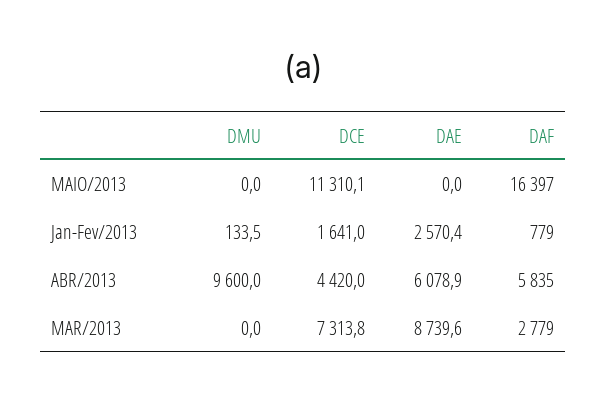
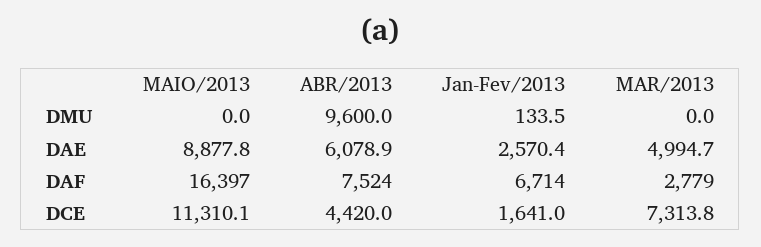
  {
    "DMU": {
      "MAIO/2013": 0,
      "Jan-Fev/2013": 133.5,
      "ABR/2013": 9600,
      "MAR/2013": 0
    },
    "DCE": {
      "MAIO/2013": 11310.1,
      "Jan-Fev/2013": 1641,
      "ABR/2013": 4420,
      "MAR/2013": 7313.8
    },
    "DAE": {
-     "MAIO/2013": 0,
+     "MAIO/2013": 8877.8,
      "Jan-Fev/2013": 2570.4,
      "ABR/2013": 6078.9,
-     "MAR/2013": 8739.6
+     "MAR/2013": 4994.7
    },
    "DAF": {
      "MAIO/2013": 16397,
-     "Jan-Fev/2013": 779,
+     "Jan-Fev/2013": 6714,
-     "ABR/2013": 5835,
+     "ABR/2013": 7524,
      "MAR/2013": 2779
    }
  }

